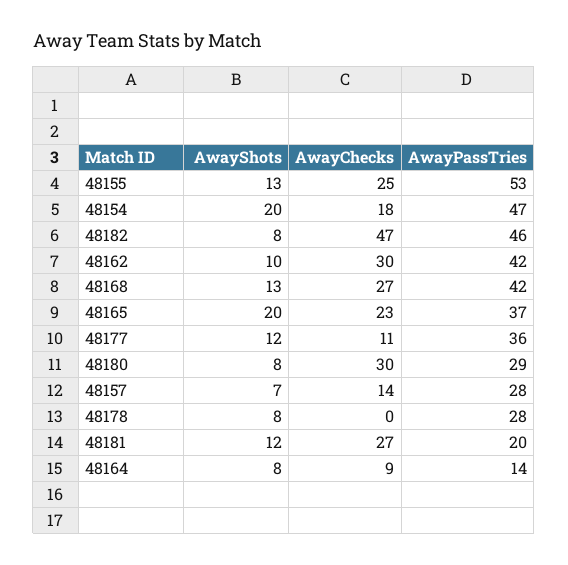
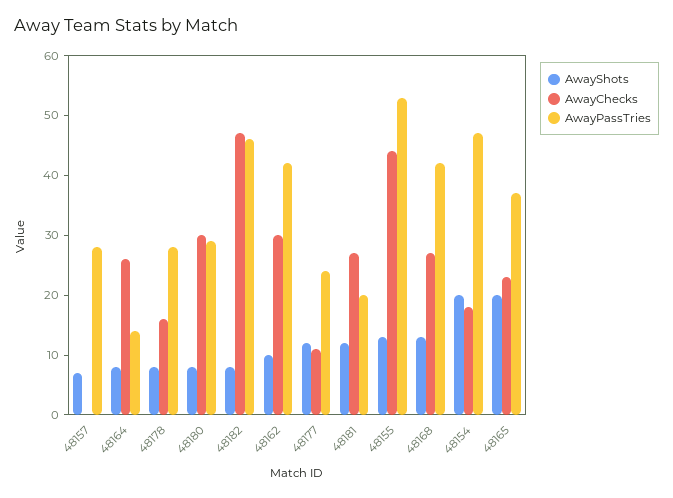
  {
    "AwayShots": {
      "48155": 13,
      "48154": 20,
      "48182": 8,
      "48162": 10,
      "48168": 13,
      "48165": 20,
      "48177": 12,
      "48180": 8,
      "48157": 7,
      "48178": 8,
      "48181": 12,
      "48164": 8
    },
    "AwayChecks": {
-     "48155": 25,
+     "48155": 45,
      "48154": 18,
      "48182": 47,
      "48162": 30,
      "48168": 27,
      "48165": 23,
      "48177": 11,
      "48180": 30,
-     "48157": 14,
+     "48157": 0,
-     "48178": 0,
+     "48178": 15,
      "48181": 27,
-     "48164": 9
+     "48164": 25
    },
    "AwayPassTries": {
      "48155": 53,
      "48154": 47,
      "48182": 46,
      "48162": 42,
      "48168": 42,
      "48165": 37,
-     "48177": 36,
+     "48177": 25,
      "48180": 29,
      "48157": 28,
      "48178": 28,
      "48181": 20,
      "48164": 14
    }
  }

